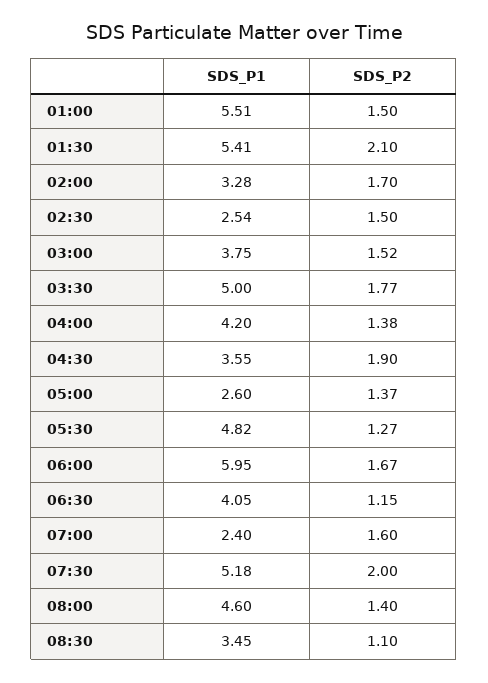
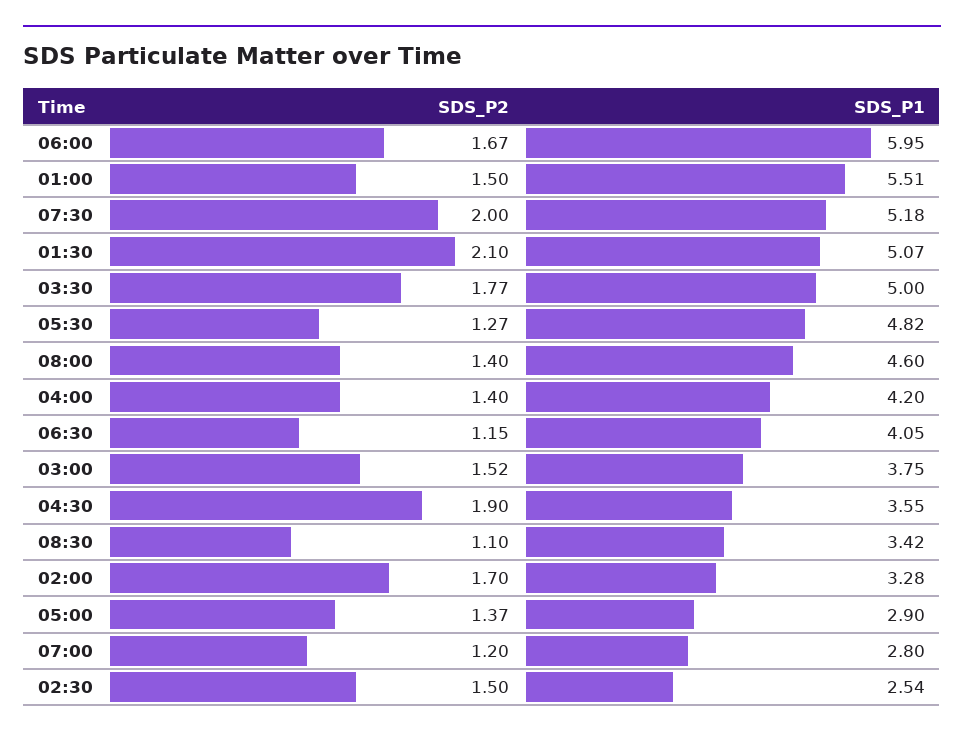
  {
    "SDS_P1": {
      "01:00": 5.51,
-     "01:30": 5.41,
+     "01:30": 5.07,
      "02:00": 3.28,
      "02:30": 2.54,
      "03:00": 3.75,
      "03:30": 5,
      "04:00": 4.2,
      "04:30": 3.55,
-     "05:00": 2.6,
+     "05:00": 2.9,
      "05:30": 4.82,
      "06:00": 5.95,
      "06:30": 4.05,
-     "07:00": 2.4,
+     "07:00": 2.8,
      "07:30": 5.18,
      "08:00": 4.6,
-     "08:30": 3.45
+     "08:30": 3.42
    },
    "SDS_P2": {
      "01:00": 1.5,
      "01:30": 2.1,
      "02:00": 1.7,
      "02:30": 1.5,
      "03:00": 1.52,
      "03:30": 1.77,
-     "04:00": 1.38,
+     "04:00": 1.4,
      "04:30": 1.9,
      "05:00": 1.37,
      "05:30": 1.27,
      "06:00": 1.67,
      "06:30": 1.15,
-     "07:00": 1.6,
+     "07:00": 1.2,
      "07:30": 2,
      "08:00": 1.4,
      "08:30": 1.1
    }
  }

